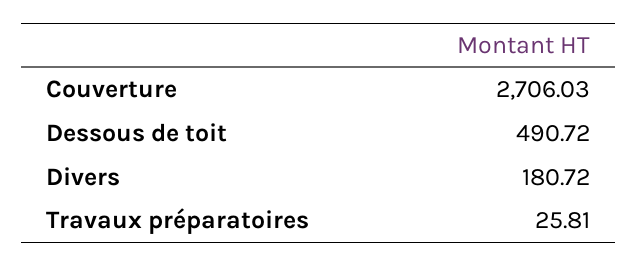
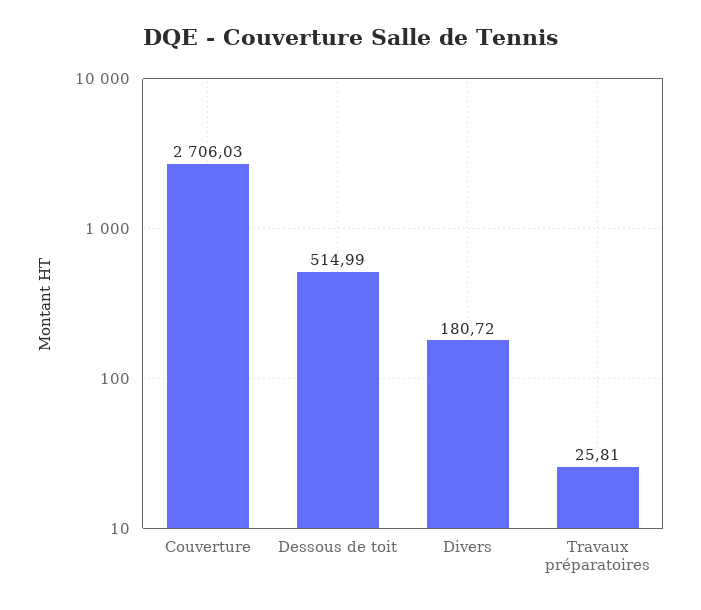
  {
    "Couverture": 2706.03,
-   "Dessous de toit": 490.72,
+   "Dessous de toit": 514.99,
    "Divers": 180.72,
    "Travaux préparatoires": 25.81
  }

